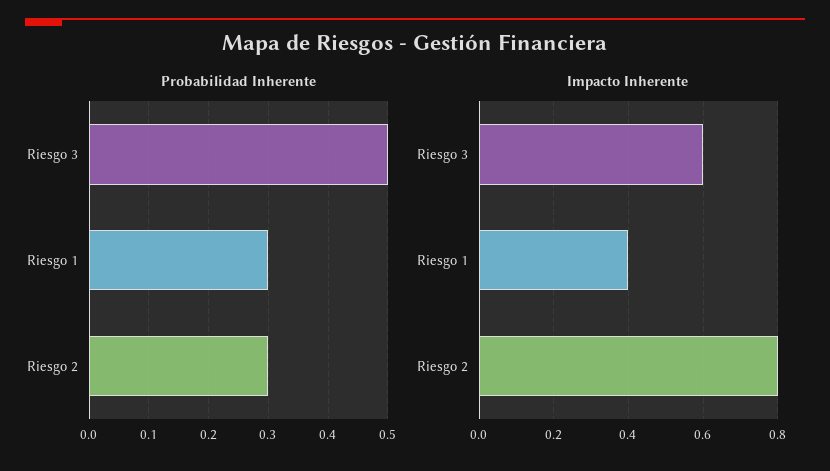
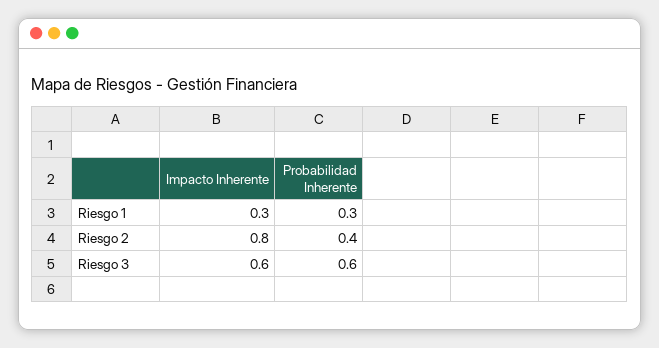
  {
    "Probabilidad Inherente": {
-     "Riesgo 3": 0.5,
+     "Riesgo 3": 0.6,
      "Riesgo 1": 0.3,
-     "Riesgo 2": 0.3
+     "Riesgo 2": 0.4
    },
    "Impacto Inherente": {
      "Riesgo 3": 0.6,
-     "Riesgo 1": 0.4,
+     "Riesgo 1": 0.3,
      "Riesgo 2": 0.8
    }
  }

